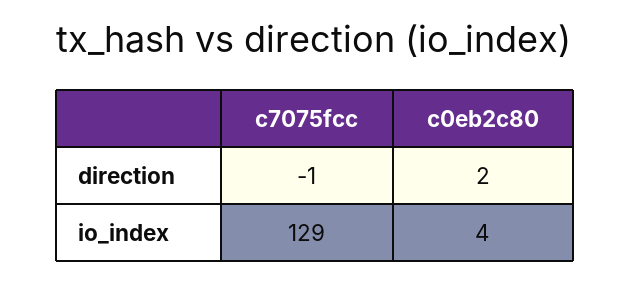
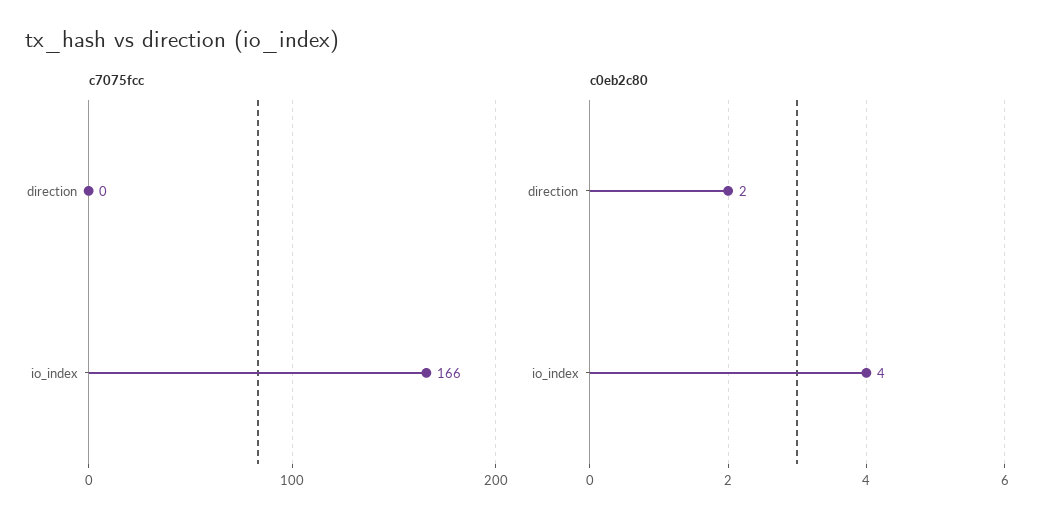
  {
    "c7075fcc": {
-     "direction": -1,
+     "direction": 0,
-     "io_index": 129
+     "io_index": 166
    },
    "c0eb2c80": {
      "direction": 2,
      "io_index": 4
    }
  }

